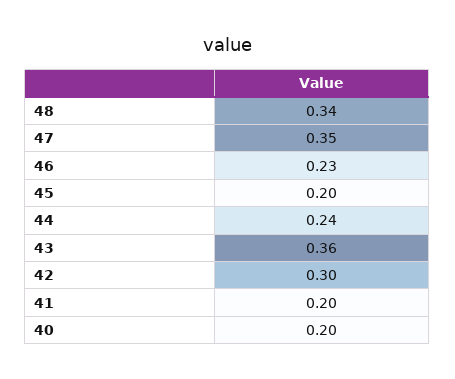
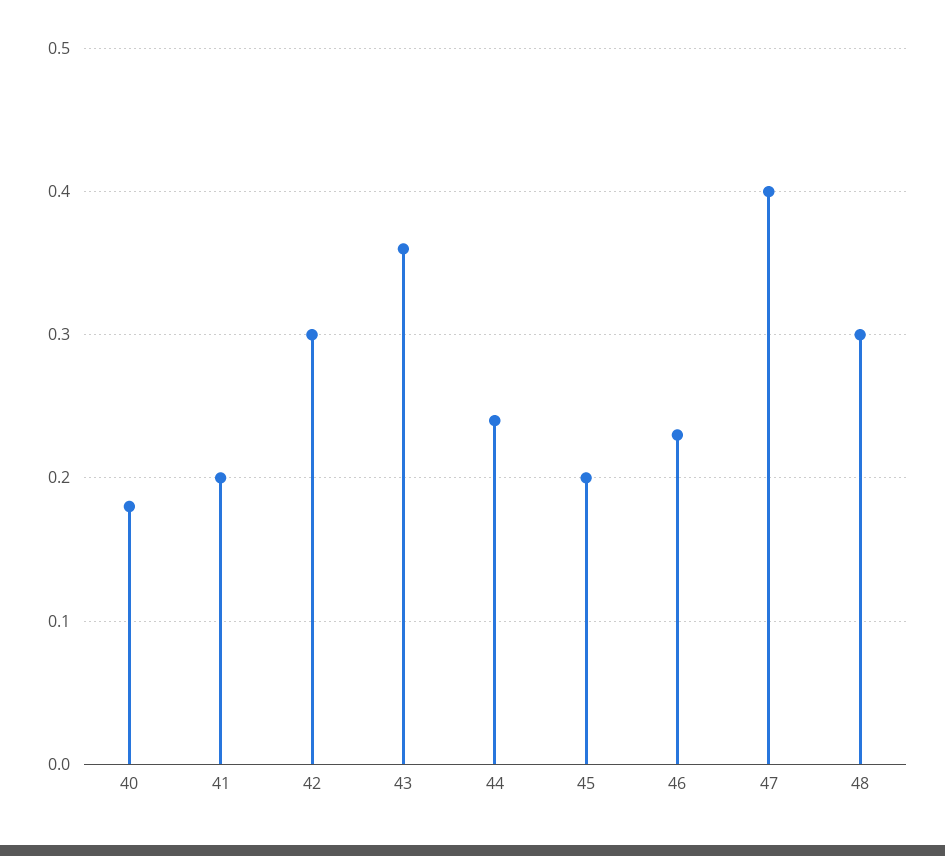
  {
-   "48": 0.34,
+   "48": 0.3,
-   "47": 0.35,
+   "47": 0.4,
    "46": 0.23,
    "45": 0.2,
    "44": 0.24,
    "43": 0.36,
    "42": 0.3,
    "41": 0.2,
-   "40": 0.2
+   "40": 0.18
  }

